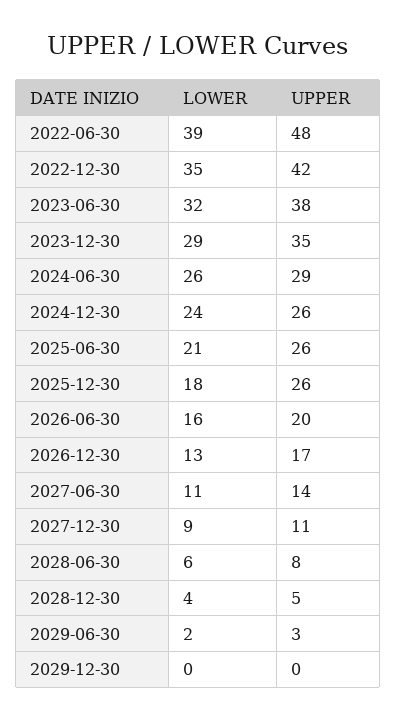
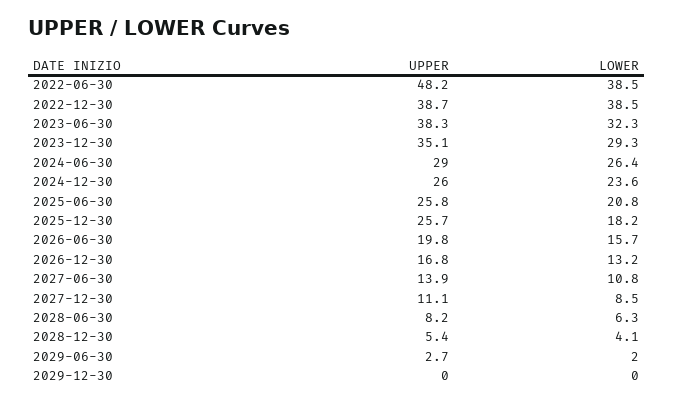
  {
    "LOWER": {
      "2022-06-30": 38.5,
-     "2022-12-30": 35,
+     "2022-12-30": 38.5,
      "2023-06-30": 32.3,
      "2023-12-30": 29.3,
      "2024-06-30": 26.4,
      "2024-12-30": 23.6,
      "2025-06-30": 20.8,
      "2025-12-30": 18.2,
      "2026-06-30": 15.7,
      "2026-12-30": 13.2,
      "2027-06-30": 10.8,
      "2027-12-30": 8.5,
      "2028-06-30": 6.3,
      "2028-12-30": 4.1,
      "2029-06-30": 2,
      "2029-12-30": 0
    },
    "UPPER": {
      "2022-06-30": 48.2,
-     "2022-12-30": 42,
+     "2022-12-30": 38.7,
      "2023-06-30": 38.3,
      "2023-12-30": 35.1,
      "2024-06-30": 29,
      "2024-12-30": 26,
      "2025-06-30": 25.8,
      "2025-12-30": 25.7,
      "2026-06-30": 19.8,
      "2026-12-30": 16.8,
      "2027-06-30": 13.9,
      "2027-12-30": 11.1,
      "2028-06-30": 8.2,
      "2028-12-30": 5.4,
      "2029-06-30": 2.7,
      "2029-12-30": 0
    }
  }

